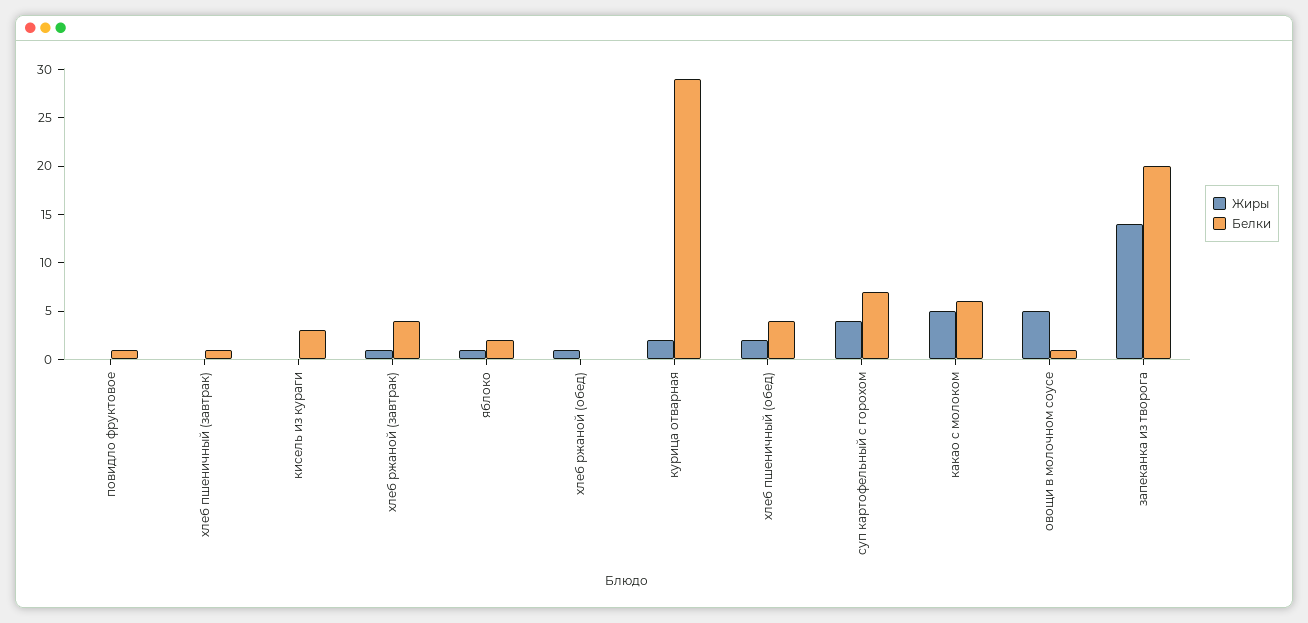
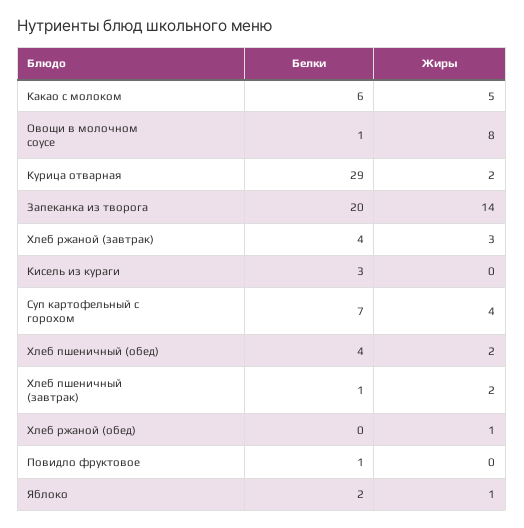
  {
    "Жиры": {
      "повидло фруктовое": 0,
-     "хлеб пшеничный (завтрак)": 0,
+     "хлеб пшеничный (завтрак)": 2,
      "кисель из кураги": 0,
-     "хлеб ржаной (завтрак)": 1,
+     "хлеб ржаной (завтрак)": 3,
      "яблоко": 1,
      "хлеб ржаной (обед)": 1,
      "курица отварная": 2,
      "хлеб пшеничный (обед)": 2,
      "суп картофельный с горохом": 4,
      "какао с молоком": 5,
-     "овощи в молочном соусе": 5,
+     "овощи в молочном соусе": 8,
      "запеканка из творога": 14
    },
    "Белки": {
      "повидло фруктовое": 1,
      "хлеб пшеничный (завтрак)": 1,
      "кисель из кураги": 3,
      "хлеб ржаной (завтрак)": 4,
      "яблоко": 2,
      "хлеб ржаной (обед)": 0,
      "курица отварная": 29,
      "хлеб пшеничный (обед)": 4,
      "суп картофельный с горохом": 7,
      "какао с молоком": 6,
      "овощи в молочном соусе": 1,
      "запеканка из творога": 20
    }
  }

